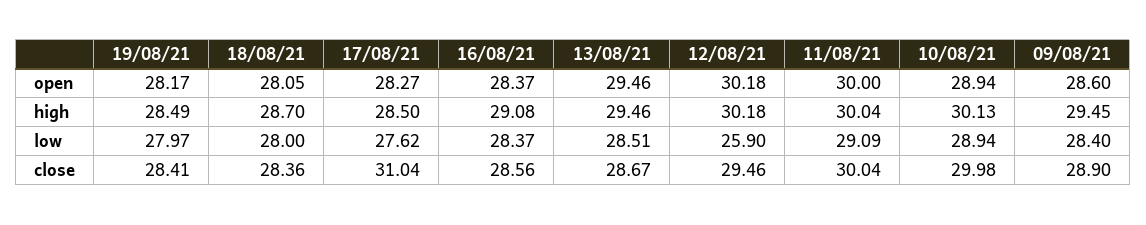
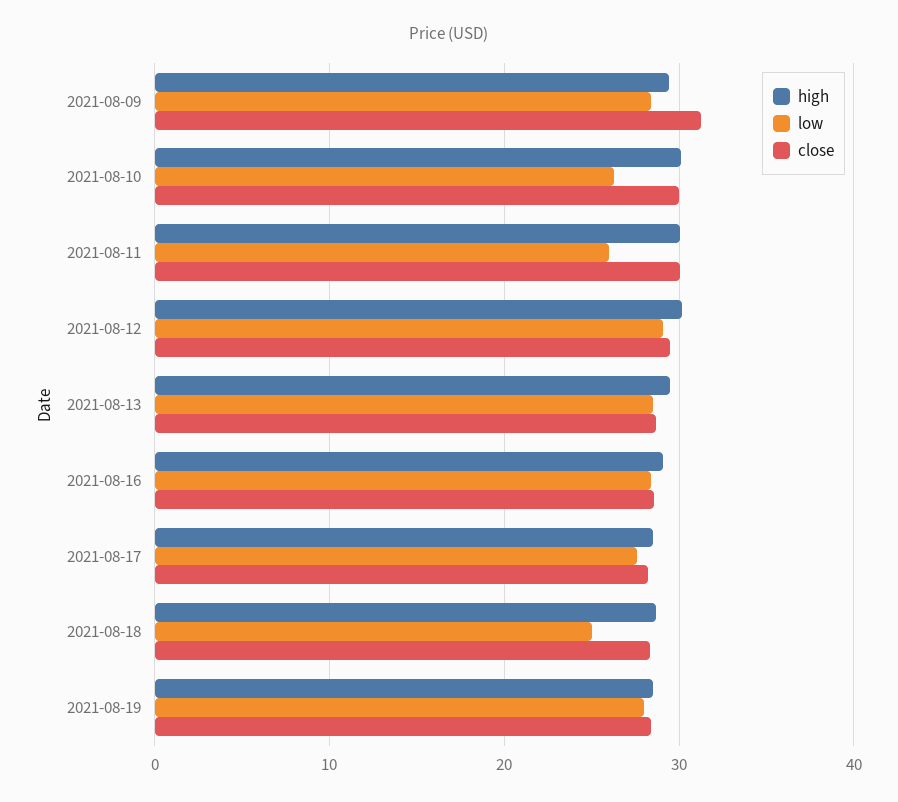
  {
-   "open": {
-     "19/08/21": 28.17,
-     "18/08/21": 28.05,
-     "17/08/21": 28.27,
-     "16/08/21": 28.37,
-     "13/08/21": 29.46,
-     "12/08/21": 30.18,
-     "11/08/21": 30,
-     "10/08/21": 28.94,
-     "09/08/21": 28.6
-   },
    "high": {
      "19/08/21": 28.49,
      "18/08/21": 28.7,
      "17/08/21": 28.5,
      "16/08/21": 29.08,
      "13/08/21": 29.46,
      "12/08/21": 30.18,
      "11/08/21": 30.04,
      "10/08/21": 30.13,
      "09/08/21": 29.45
    },
    "low": {
      "19/08/21": 27.97,
-     "18/08/21": 28,
+     "18/08/21": 25,
      "17/08/21": 27.62,
      "16/08/21": 28.37,
      "13/08/21": 28.51,
-     "12/08/21": 25.9,
+     "12/08/21": 29,
-     "11/08/21": 29.09,
+     "11/08/21": 26,
-     "10/08/21": 28.94,
+     "10/08/21": 26,
      "09/08/21": 28.4
    },
    "close": {
      "19/08/21": 28.41,
      "18/08/21": 28.36,
-     "17/08/21": 31.04,
+     "17/08/21": 28,
      "16/08/21": 28.56,
      "13/08/21": 28.67,
      "12/08/21": 29.46,
      "11/08/21": 30.04,
      "10/08/21": 29.98,
-     "09/08/21": 28.9
+     "09/08/21": 31
    }
  }

